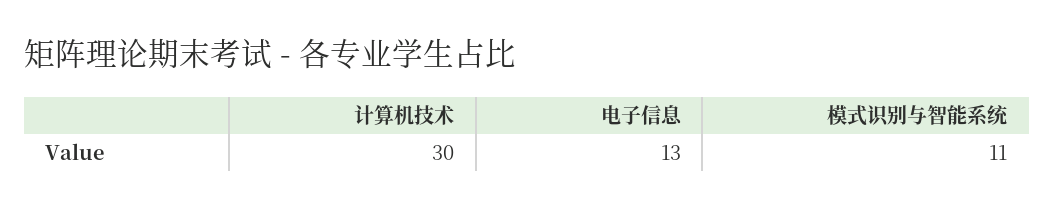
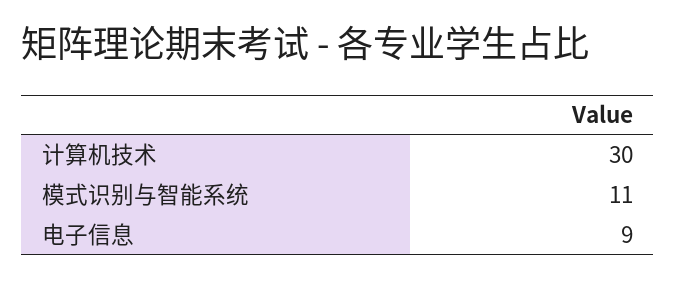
  {
    "计算机技术": 30,
-   "电子信息": 13,
+   "电子信息": 9,
    "模式识别与智能系统": 11
  }

